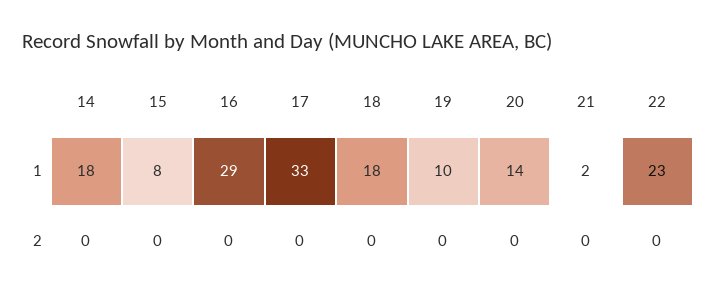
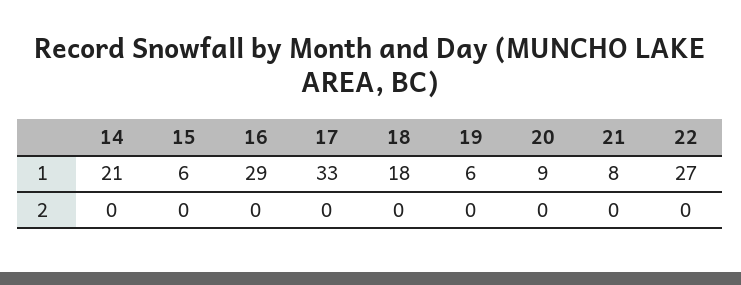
  {
    "14": {
-     "1": 18,
+     "1": 21,
      "2": 0
    },
    "15": {
-     "1": 8,
+     "1": 6,
      "2": 0
    },
    "16": {
      "1": 29,
      "2": 0
    },
    "17": {
      "1": 33,
      "2": 0
    },
    "18": {
      "1": 18,
      "2": 0
    },
    "19": {
-     "1": 10,
+     "1": 6,
      "2": 0
    },
    "20": {
-     "1": 14,
+     "1": 9,
      "2": 0
    },
    "21": {
-     "1": 2,
+     "1": 8,
      "2": 0
    },
    "22": {
-     "1": 23,
+     "1": 27,
      "2": 0
    }
  }

